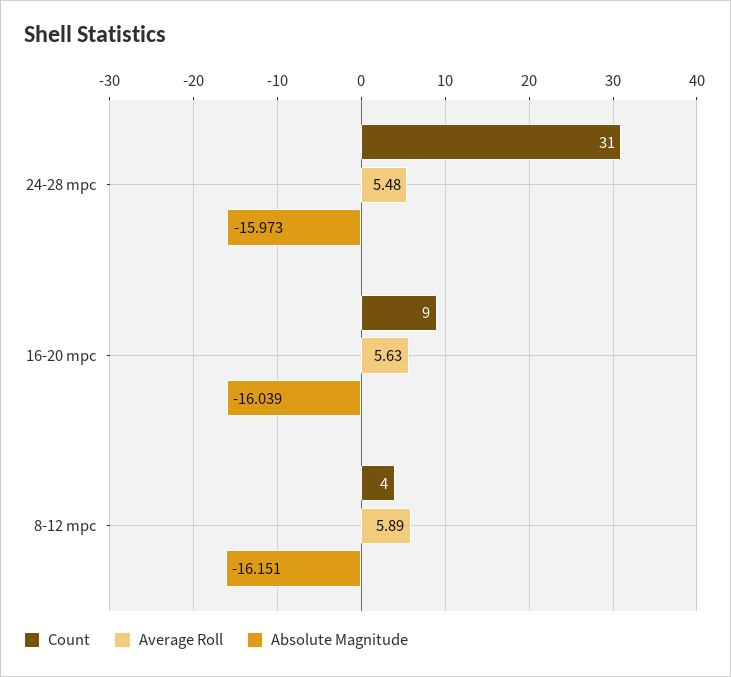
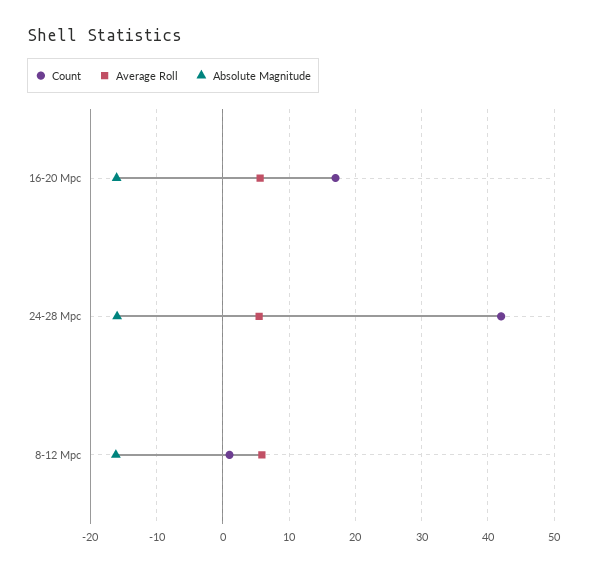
  {
    "Count": {
-     "24-28 mpc": 31,
+     "24-28 mpc": 42,
-     "16-20 mpc": 9,
+     "16-20 mpc": 17,
-     "8-12 mpc": 4
+     "8-12 mpc": 1
    },
    "Average Roll": {
      "24-28 mpc": 5.48,
      "16-20 mpc": 5.63,
      "8-12 mpc": 5.89
    },
    "Absolute Magnitude": {
      "24-28 mpc": -15.973,
      "16-20 mpc": -16.039,
      "8-12 mpc": -16.151
    }
  }

